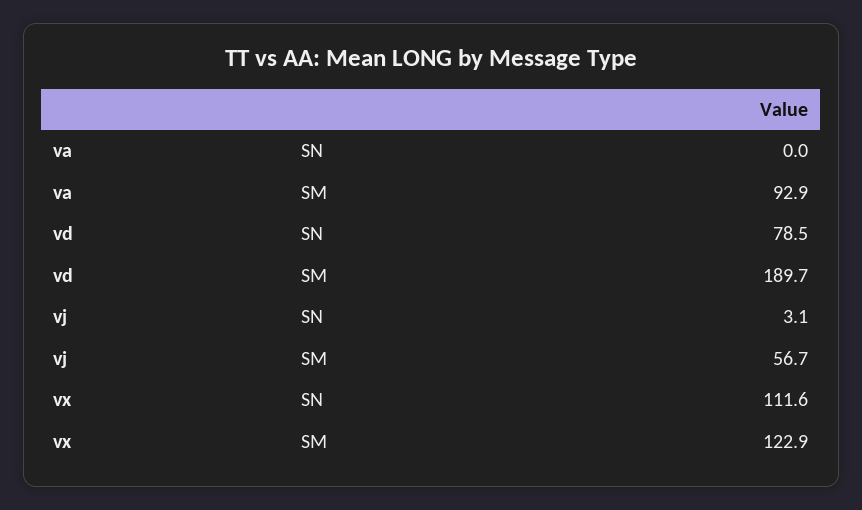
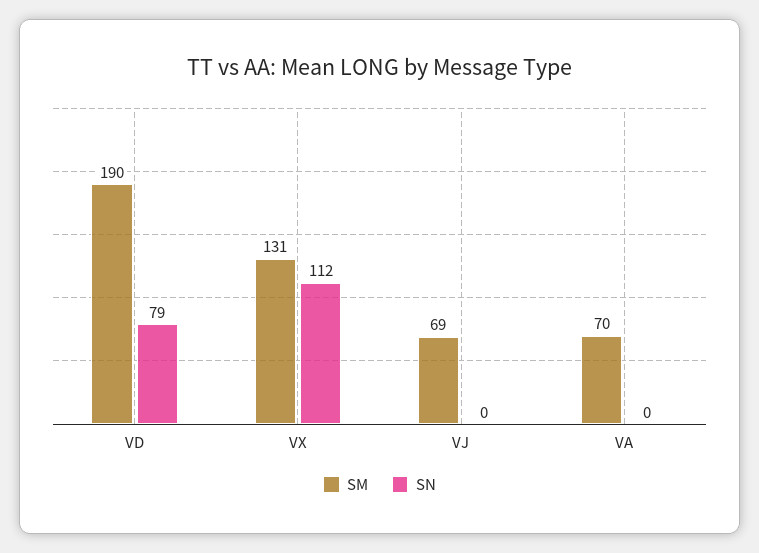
  {
    "SN": {
      "va": 0,
      "vd": 78.5,
-     "vj": 3.1,
+     "vj": 0,
      "vx": 111.6
    },
    "SM": {
-     "va": 92.9,
+     "va": 70,
      "vd": 189.7,
-     "vj": 56.7,
+     "vj": 69,
-     "vx": 122.9
+     "vx": 131
    }
  }

